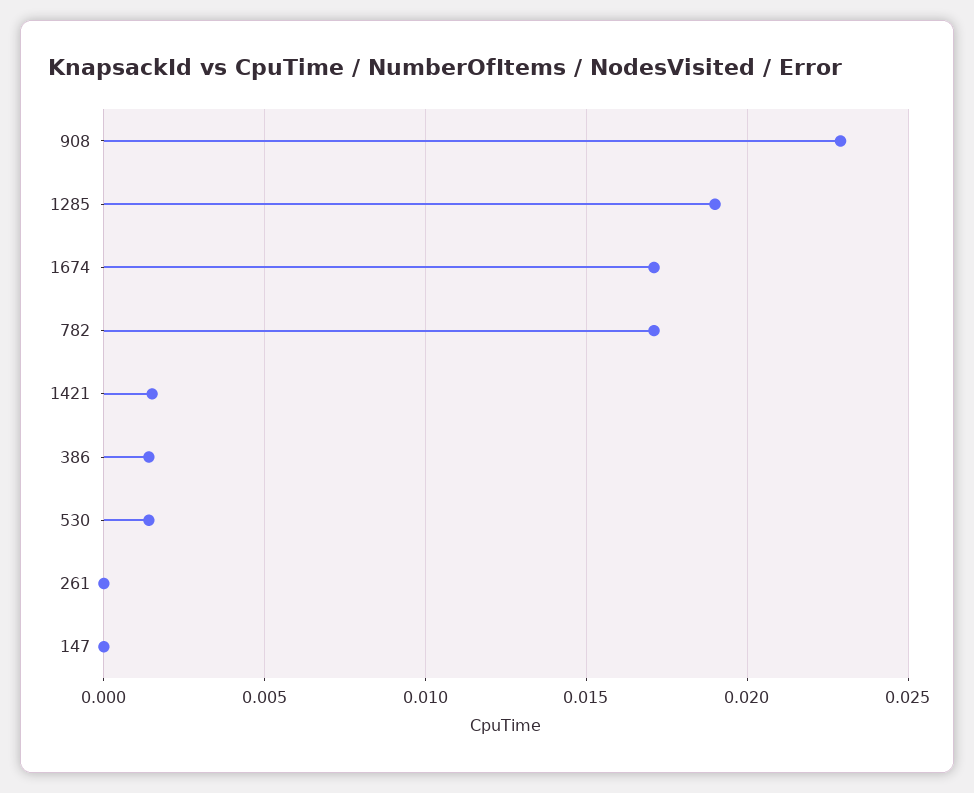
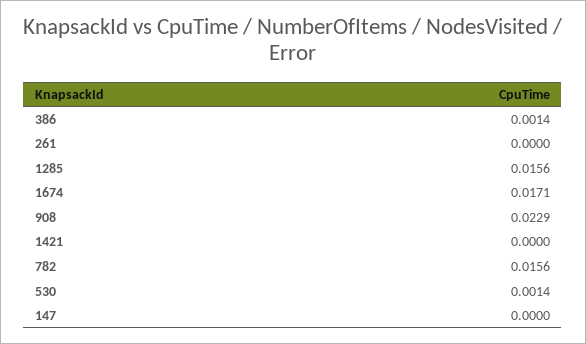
  {
    "908": 0.0229,
-   "1285": 0.019,
+   "1285": 0.0156,
    "1674": 0.0171,
-   "782": 0.017,
+   "782": 0.0156,
-   "1421": 0.0015,
+   "1421": 0,
    "386": 0.0014,
    "530": 0.0014,
    "261": 0,
    "147": 0
  }

